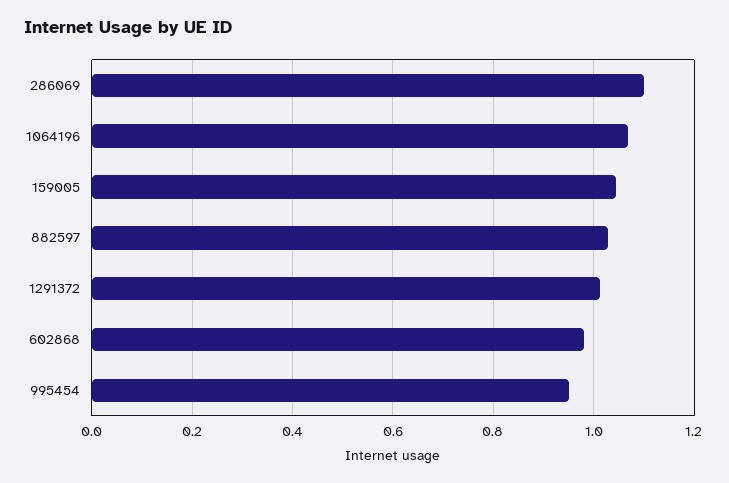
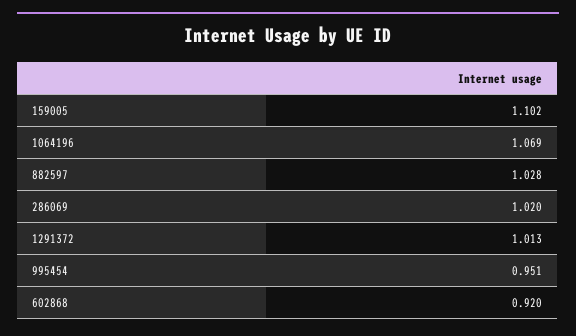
  {
-   "286069": 1.1,
+   "286069": 1.02,
    "1064196": 1.069,
-   "159005": 1.04,
+   "159005": 1.102,
    "882597": 1.028,
    "1291372": 1.013,
-   "602868": 0.98,
+   "602868": 0.92,
    "995454": 0.951
  }

